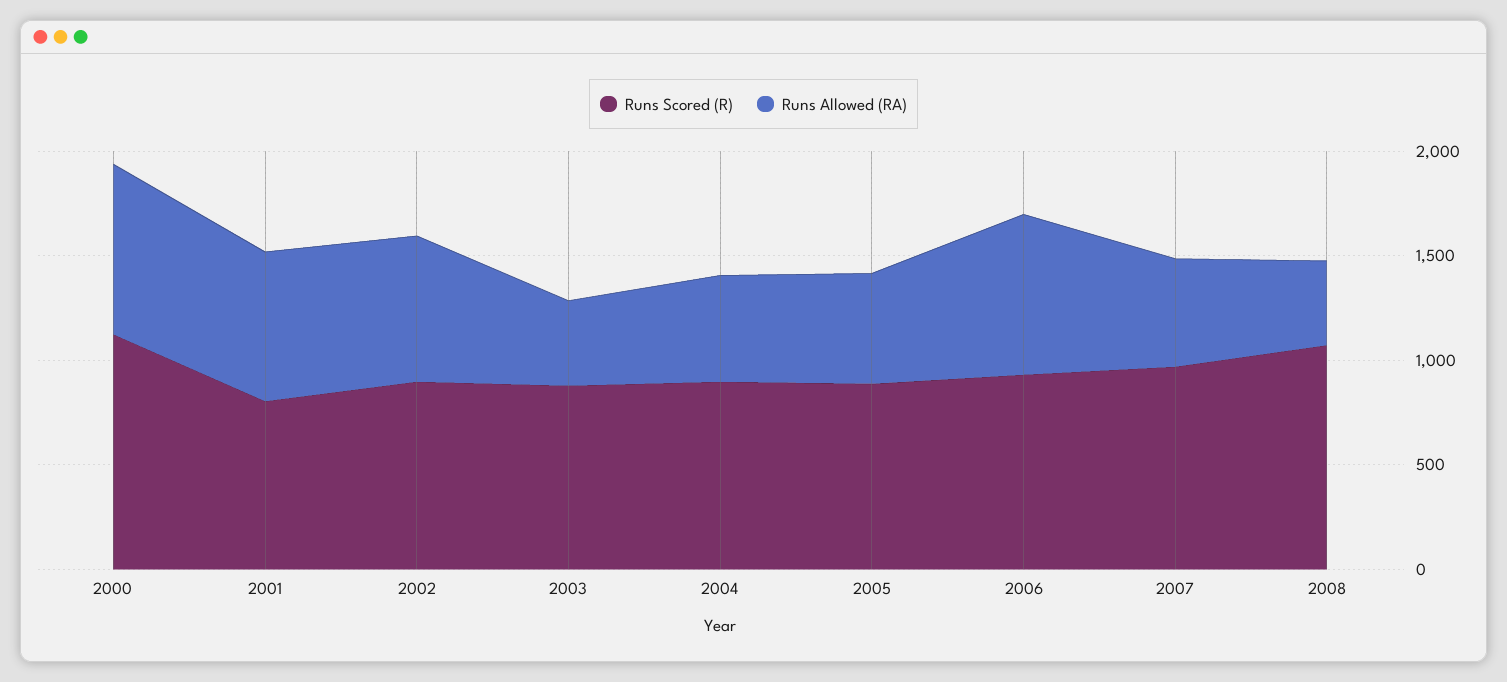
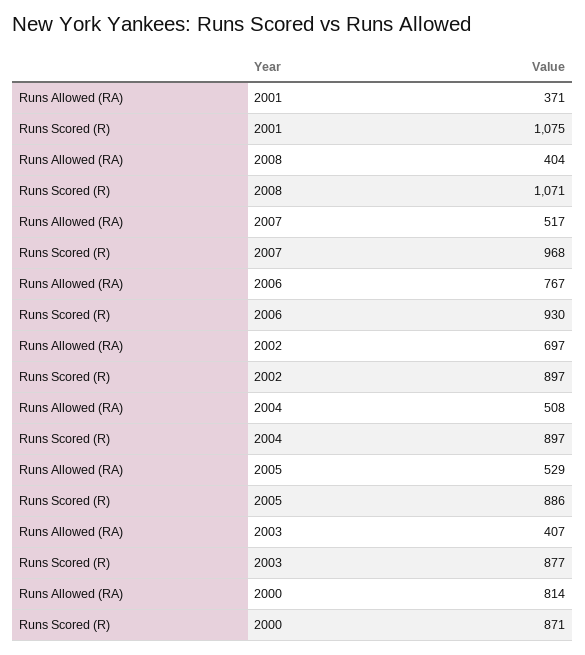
  {
    "Runs Scored (R)": {
-     "2000": 1100,
+     "2000": 871,
-     "2001": 800,
+     "2001": 1075,
      "2002": 897,
      "2003": 877,
      "2004": 897,
      "2005": 886,
      "2006": 930,
      "2007": 968,
      "2008": 1071
    },
    "Runs Allowed (RA)": {
      "2000": 814,
-     "2001": 700,
+     "2001": 371,
      "2002": 697,
      "2003": 407,
      "2004": 508,
      "2005": 529,
      "2006": 767,
      "2007": 517,
      "2008": 404
    }
  }

